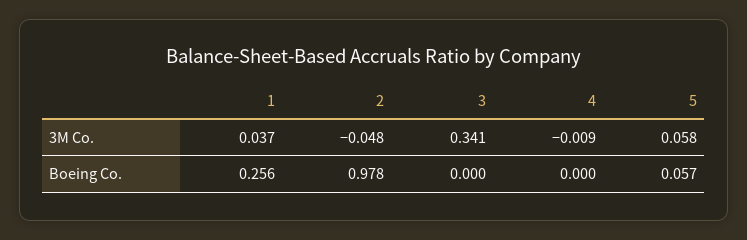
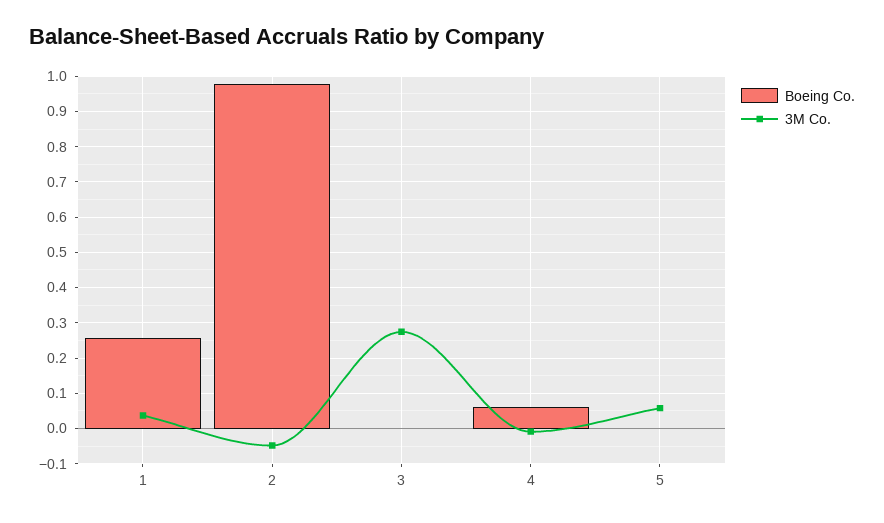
  {
    "3M Co.": {
      "1": 0.037,
      "2": -0.048,
-     "3": 0.341,
+     "3": 0.28,
      "4": -0.009,
      "5": 0.058
    },
    "Boeing Co.": {
      "1": 0.256,
      "2": 0.978,
      "3": 0,
-     "4": 0,
+     "4": 0.06,
-     "5": 0.057
+     "5": 0
    }
  }

